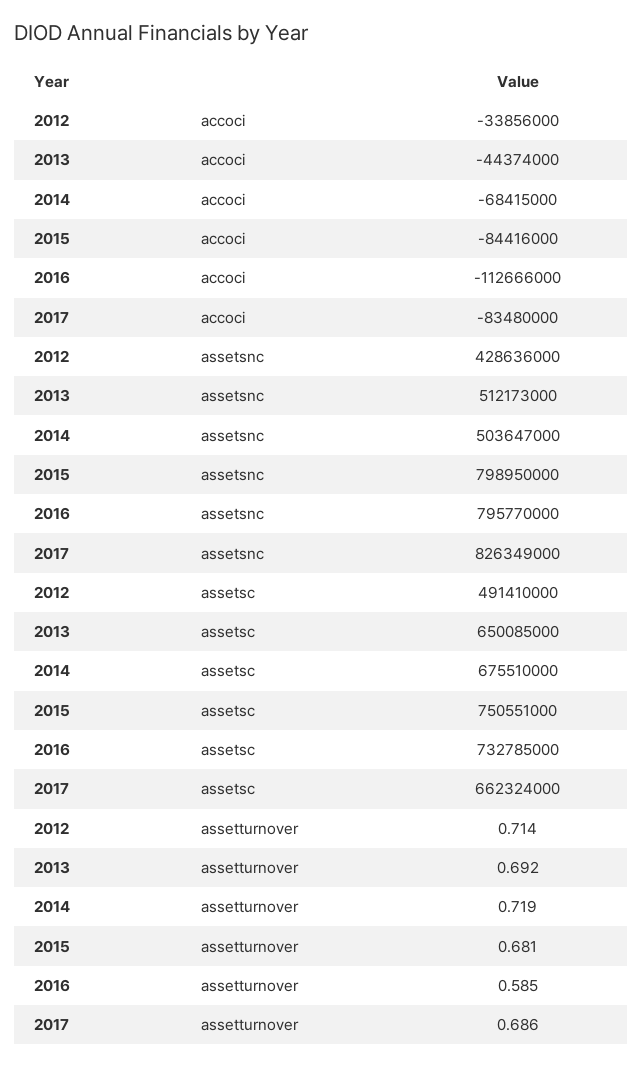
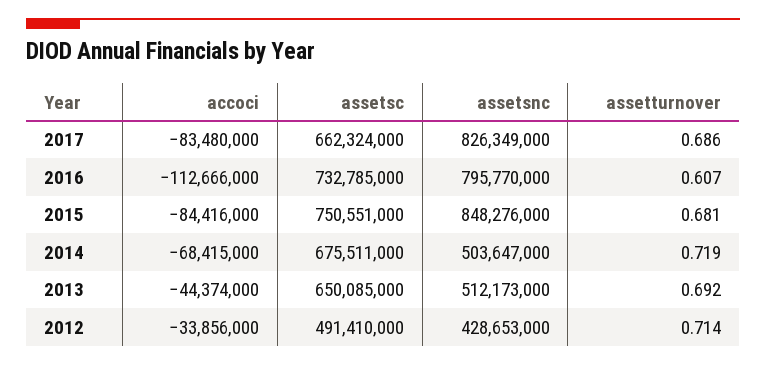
  {
    "2012": {
      "accoci": -33856000,
-     "assetsnc": 428636000,
+     "assetsnc": 428653000,
      "assetsc": 491410000,
      "assetturnover": 0.714
    },
    "2013": {
      "accoci": -44374000,
      "assetsnc": 512173000,
      "assetsc": 650085000,
      "assetturnover": 0.692
    },
    "2014": {
      "accoci": -68415000,
      "assetsnc": 503647000,
-     "assetsc": 675510000,
+     "assetsc": 675511000,
      "assetturnover": 0.719
    },
    "2015": {
      "accoci": -84416000,
-     "assetsnc": 798950000,
+     "assetsnc": 848276000,
      "assetsc": 750551000,
      "assetturnover": 0.681
    },
    "2016": {
      "accoci": -112666000,
      "assetsnc": 795770000,
      "assetsc": 732785000,
-     "assetturnover": 0.585
+     "assetturnover": 0.607
    },
    "2017": {
      "accoci": -83480000,
      "assetsnc": 826349000,
      "assetsc": 662324000,
      "assetturnover": 0.686
    }
  }

